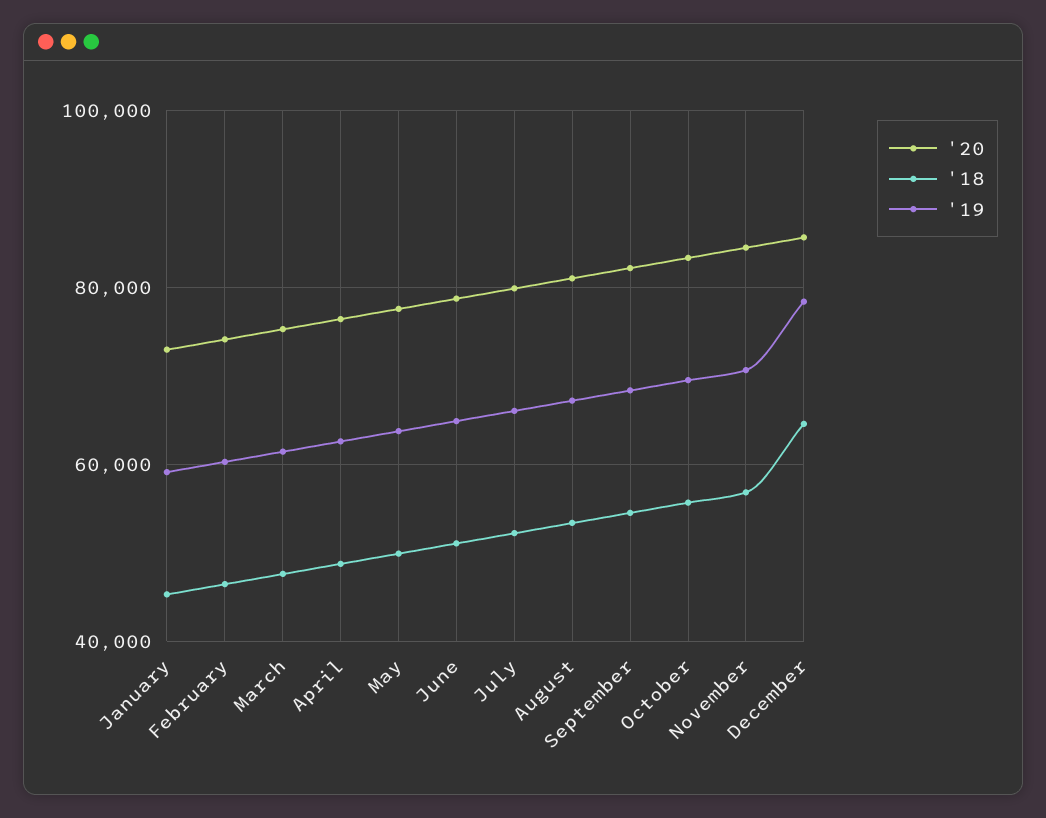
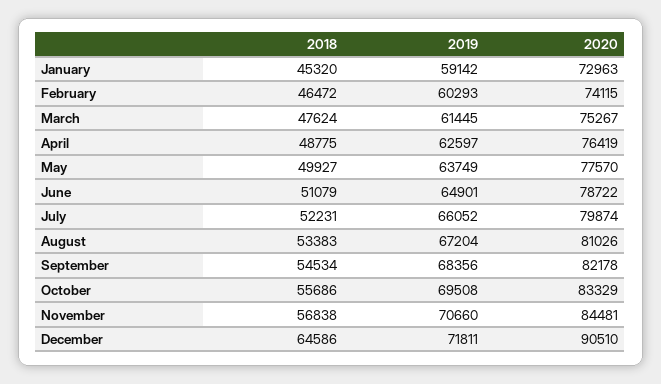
  {
    "'20": {
      "January": 72963,
      "February": 74115,
      "March": 75267,
      "April": 76419,
      "May": 77570,
      "June": 78722,
      "July": 79874,
      "August": 81026,
      "September": 82178,
      "October": 83329,
      "November": 84481,
-     "December": 86000
+     "December": 90510
    },
    "'18": {
      "January": 45320,
      "February": 46472,
      "March": 47624,
      "April": 48775,
      "May": 49927,
      "June": 51079,
      "July": 52231,
      "August": 53383,
      "September": 54534,
      "October": 55686,
      "November": 56838,
      "December": 64586
    },
    "'19": {
      "January": 59142,
      "February": 60293,
      "March": 61445,
      "April": 62597,
      "May": 63749,
      "June": 64901,
      "July": 66052,
      "August": 67204,
      "September": 68356,
      "October": 69508,
      "November": 70660,
-     "December": 78000
+     "December": 71811
    }
  }

